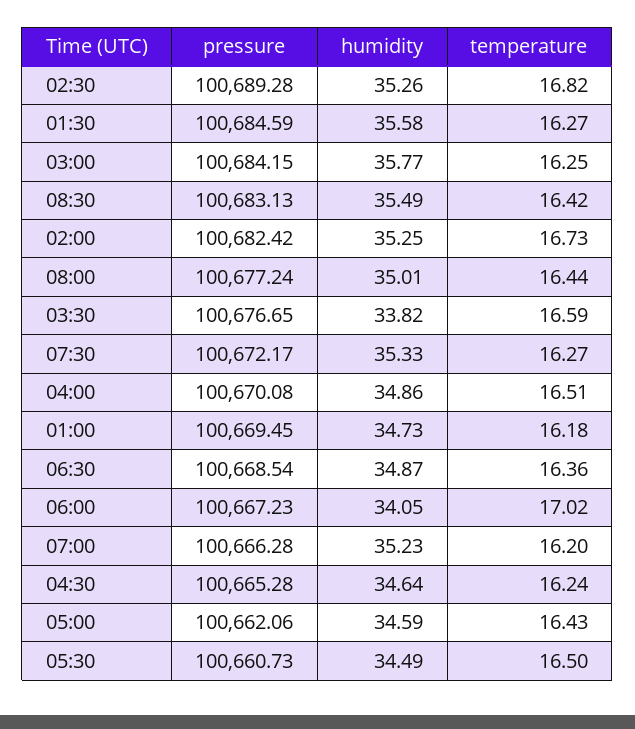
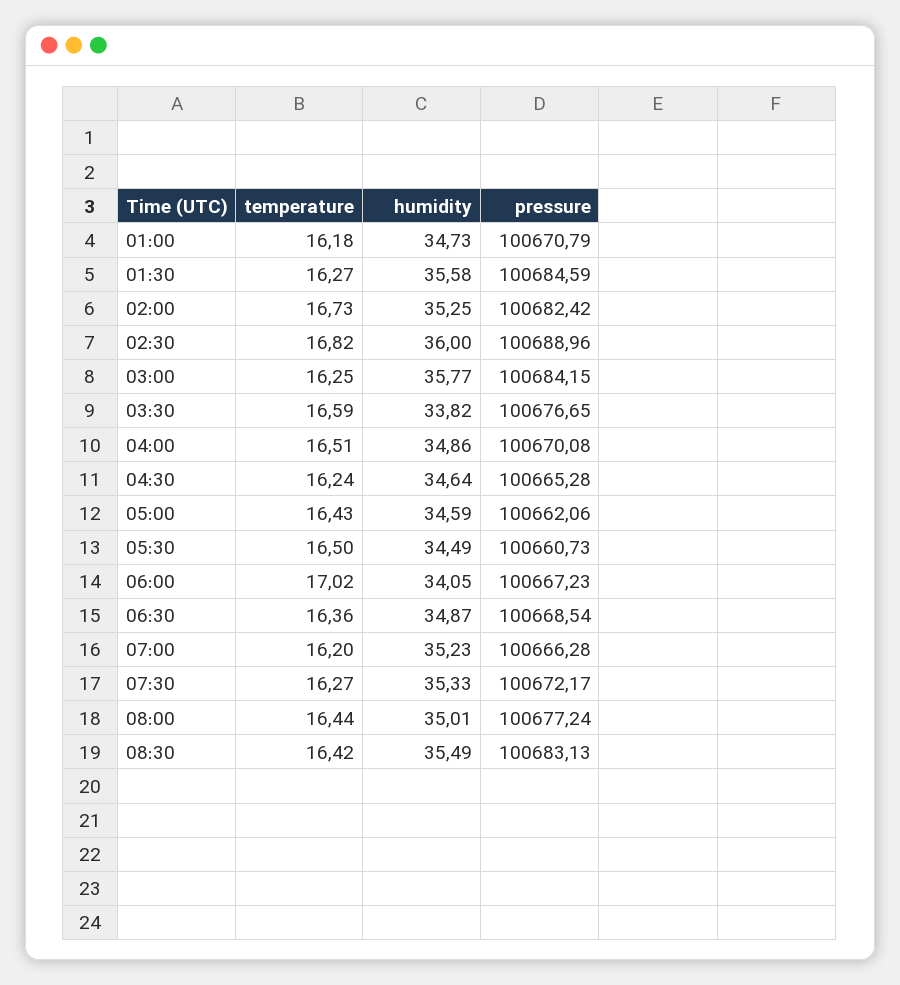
  {
    "pressure": {
-     "02:30": 100689.28,
+     "02:30": 100688.96,
      "01:30": 100684.59,
      "03:00": 100684.15,
      "08:30": 100683.13,
      "02:00": 100682.42,
      "08:00": 100677.24,
      "03:30": 100676.65,
      "07:30": 100672.17,
      "04:00": 100670.08,
-     "01:00": 100669.45,
+     "01:00": 100670.79,
      "06:30": 100668.54,
      "06:00": 100667.23,
      "07:00": 100666.28,
      "04:30": 100665.28,
      "05:00": 100662.06,
      "05:30": 100660.73
    },
    "humidity": {
-     "02:30": 35.26,
+     "02:30": 36,
      "01:30": 35.58,
      "03:00": 35.77,
      "08:30": 35.49,
      "02:00": 35.25,
      "08:00": 35.01,
      "03:30": 33.82,
      "07:30": 35.33,
      "04:00": 34.86,
      "01:00": 34.73,
      "06:30": 34.87,
      "06:00": 34.05,
      "07:00": 35.23,
      "04:30": 34.64,
      "05:00": 34.59,
      "05:30": 34.49
    },
    "temperature": {
      "02:30": 16.82,
      "01:30": 16.27,
      "03:00": 16.25,
      "08:30": 16.42,
      "02:00": 16.73,
      "08:00": 16.44,
      "03:30": 16.59,
      "07:30": 16.27,
      "04:00": 16.51,
      "01:00": 16.18,
      "06:30": 16.36,
      "06:00": 17.02,
      "07:00": 16.2,
      "04:30": 16.24,
      "05:00": 16.43,
      "05:30": 16.5
    }
  }

